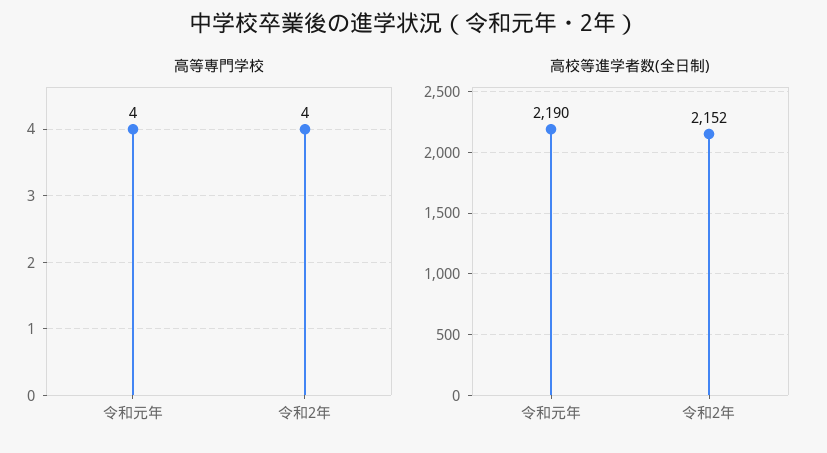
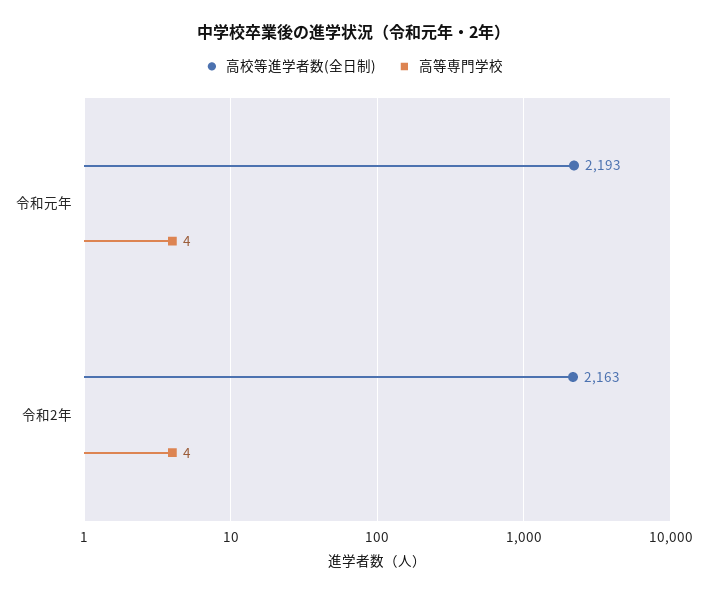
  {
    "高等専門学校": {
      "令和元年": 4,
      "令和2年": 4
    },
    "高校等進学者数(全日制)": {
-     "令和元年": 2190,
+     "令和元年": 2193,
-     "令和2年": 2152
+     "令和2年": 2163
    }
  }

